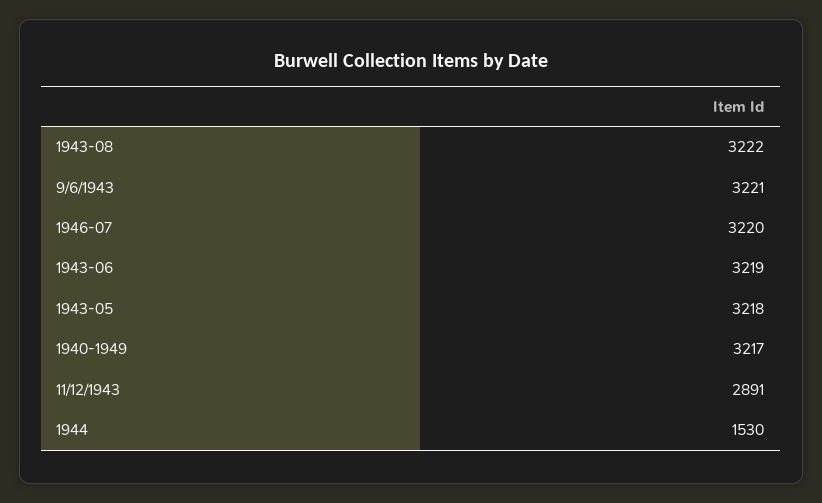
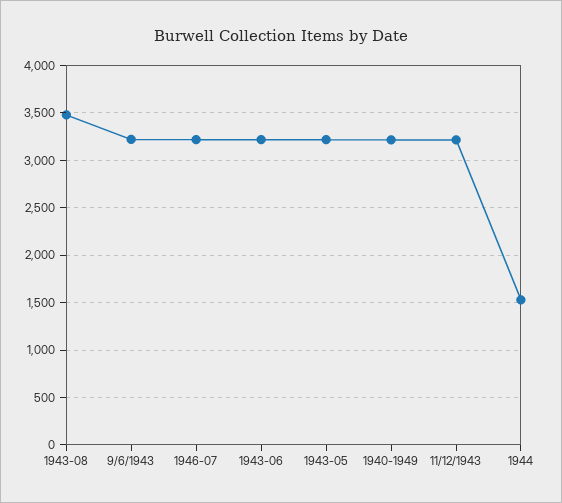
  {
-   "1943-08": 3222,
+   "1943-08": 3500,
    "9/6/1943": 3221,
    "1946-07": 3220,
    "1943-06": 3219,
    "1943-05": 3218,
    "1940-1949": 3217,
-   "11/12/1943": 2891,
+   "11/12/1943": 3200,
    "1944": 1530
  }

